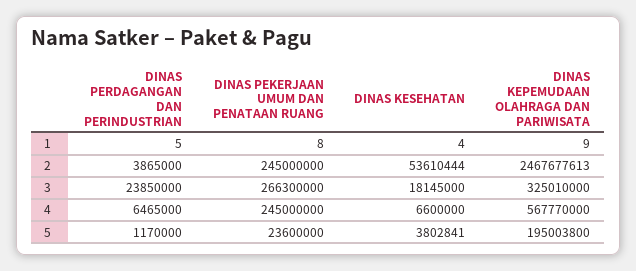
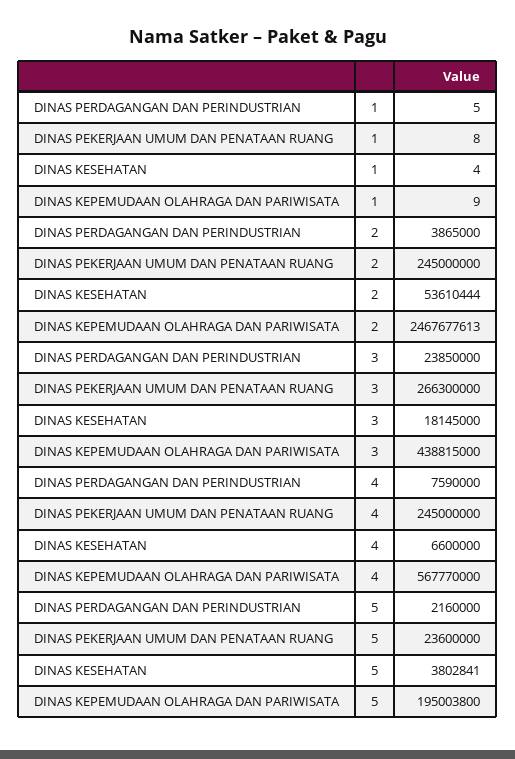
  {
    "DINAS PERDAGANGAN DAN PERINDUSTRIAN": {
      "1": 5,
      "2": 3865000,
      "3": 23850000,
-     "4": 6465000,
+     "4": 7590000,
-     "5": 1170000
+     "5": 2160000
    },
    "DINAS PEKERJAAN UMUM DAN PENATAAN RUANG": {
      "1": 8,
      "2": 245000000,
      "3": 266300000,
      "4": 245000000,
      "5": 23600000
    },
    "DINAS KESEHATAN": {
      "1": 4,
      "2": 53610444,
      "3": 18145000,
      "4": 6600000,
      "5": 3802841
    },
    "DINAS KEPEMUDAAN OLAHRAGA DAN PARIWISATA": {
      "1": 9,
      "2": 2467677613,
-     "3": 325010000,
+     "3": 438815000,
      "4": 567770000,
      "5": 195003800
    }
  }

